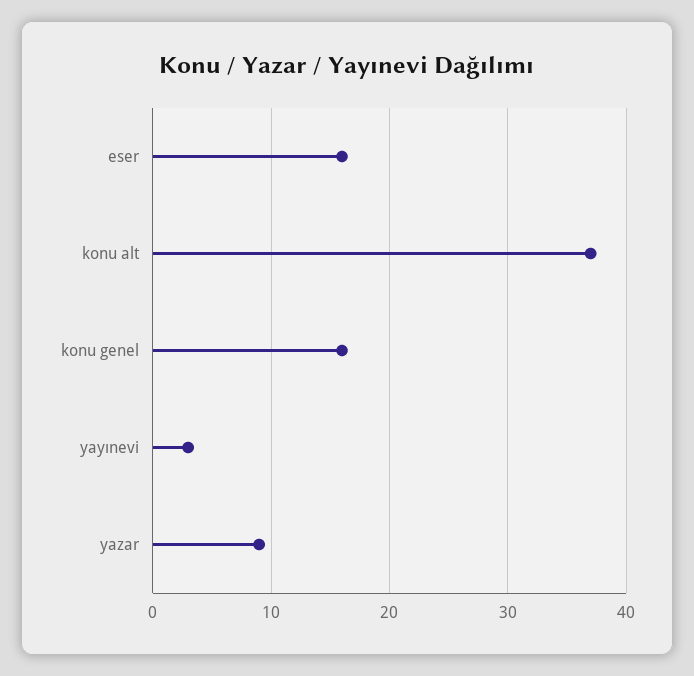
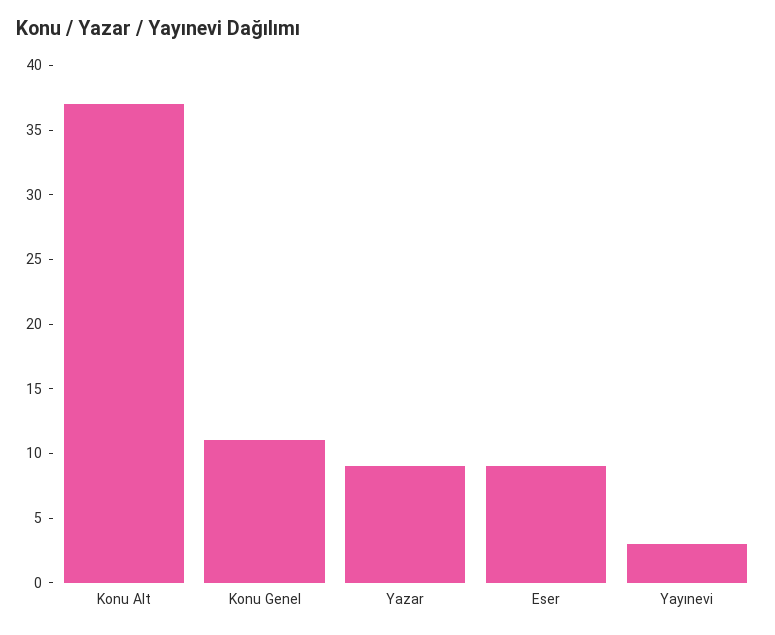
  {
-   "eser": 16,
+   "eser": 9,
    "konu alt": 37,
-   "konu genel": 16,
+   "konu genel": 11,
    "yayınevi": 3,
    "yazar": 9
  }

